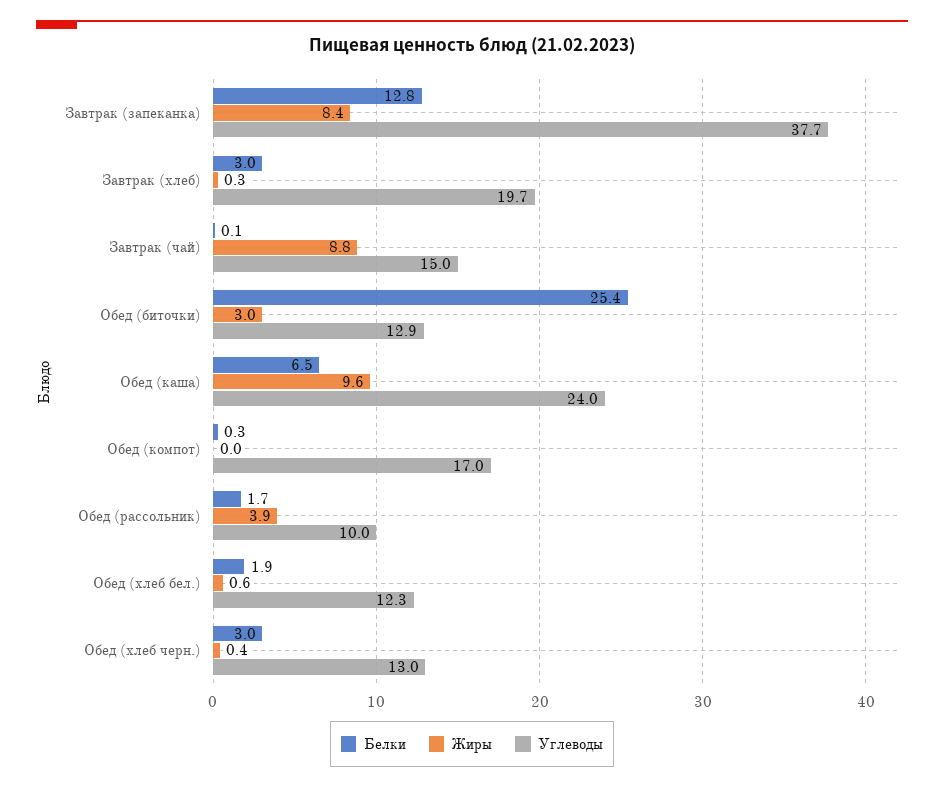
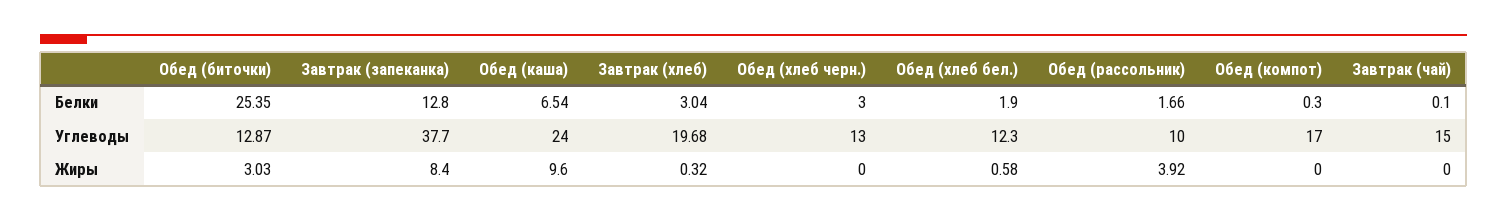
  {
    "Белки": {
      "Завтрак (запеканка)": 12.8,
      "Завтрак (хлеб)": 3.04,
      "Завтрак (чай)": 0.1,
      "Обед (биточки)": 25.35,
      "Обед (каша)": 6.54,
      "Обед (компот)": 0.3,
      "Обед (рассольник)": 1.66,
      "Обед (хлеб бел.)": 1.9,
      "Обед (хлеб черн.)": 3
    },
    "Жиры": {
      "Завтрак (запеканка)": 8.4,
      "Завтрак (хлеб)": 0.32,
-     "Завтрак (чай)": 8.8,
+     "Завтрак (чай)": 0,
      "Обед (биточки)": 3.03,
      "Обед (каша)": 9.6,
      "Обед (компот)": 0,
      "Обед (рассольник)": 3.92,
      "Обед (хлеб бел.)": 0.58,
-     "Обед (хлеб черн.)": 0.4
+     "Обед (хлеб черн.)": 0
    },
    "Углеводы": {
      "Завтрак (запеканка)": 37.7,
      "Завтрак (хлеб)": 19.68,
      "Завтрак (чай)": 15,
      "Обед (биточки)": 12.87,
      "Обед (каша)": 24,
      "Обед (компот)": 17,
      "Обед (рассольник)": 10,
      "Обед (хлеб бел.)": 12.3,
      "Обед (хлеб черн.)": 13
    }
  }

